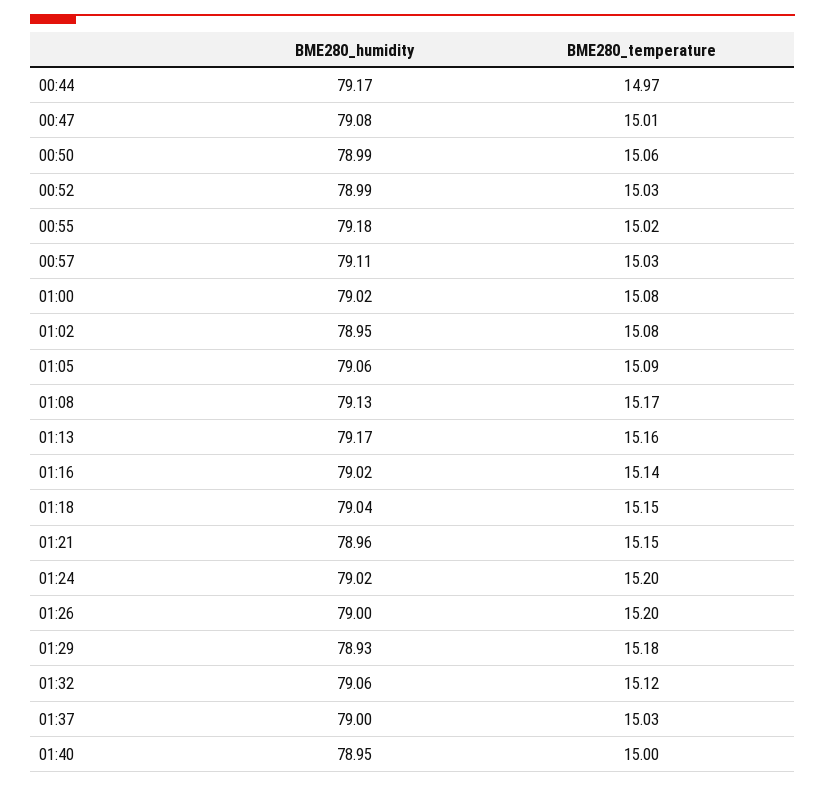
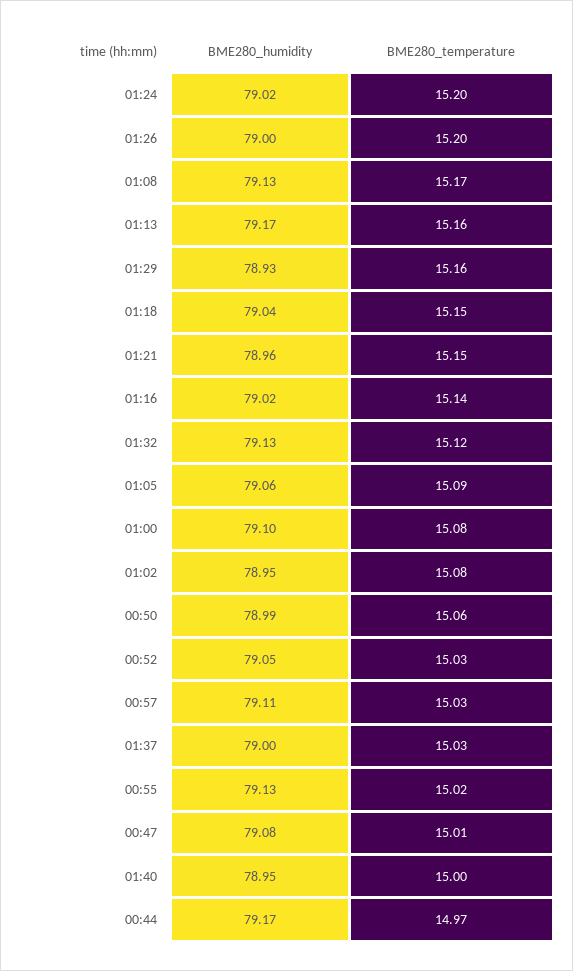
  {
    "BME280_humidity": {
      "00:44": 79.17,
      "00:47": 79.08,
      "00:50": 78.99,
-     "00:52": 78.99,
+     "00:52": 79.05,
-     "00:55": 79.18,
+     "00:55": 79.13,
      "00:57": 79.11,
-     "01:00": 79.02,
+     "01:00": 79.1,
      "01:02": 78.95,
      "01:05": 79.06,
      "01:08": 79.13,
      "01:13": 79.17,
      "01:16": 79.02,
      "01:18": 79.04,
      "01:21": 78.96,
      "01:24": 79.02,
      "01:26": 79,
      "01:29": 78.93,
-     "01:32": 79.06,
+     "01:32": 79.13,
      "01:37": 79,
      "01:40": 78.95
    },
    "BME280_temperature": {
      "00:44": 14.97,
      "00:47": 15.01,
      "00:50": 15.06,
      "00:52": 15.03,
      "00:55": 15.02,
      "00:57": 15.03,
      "01:00": 15.08,
      "01:02": 15.08,
      "01:05": 15.09,
      "01:08": 15.17,
      "01:13": 15.16,
      "01:16": 15.14,
      "01:18": 15.15,
      "01:21": 15.15,
      "01:24": 15.2,
      "01:26": 15.2,
-     "01:29": 15.18,
+     "01:29": 15.16,
      "01:32": 15.12,
      "01:37": 15.03,
      "01:40": 15
    }
  }

